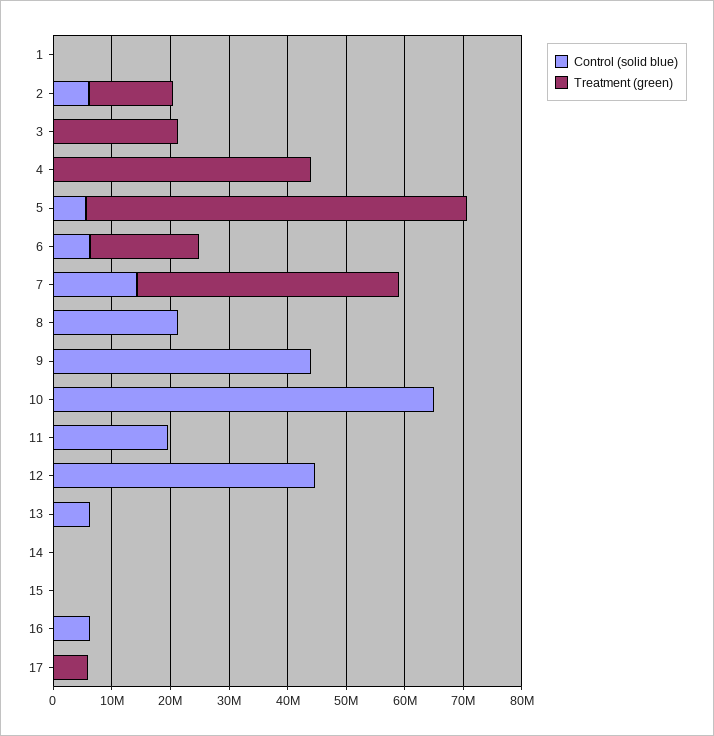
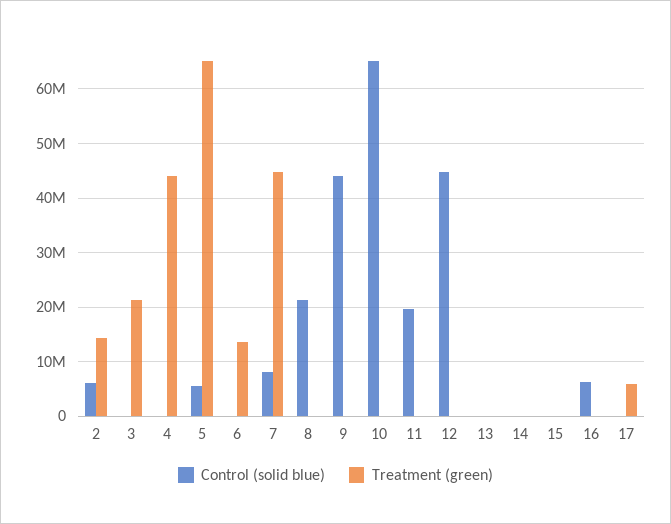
  {
    "Control (solid blue)": {
-     "1": 0,
      "2": 6000000,
      "3": 0,
      "4": 0,
      "5": 6000000,
-     "6": 6000000,
+     "6": 0,
-     "7": 14000000,
+     "7": 8000000,
      "8": 22000000,
      "9": 44000000,
      "10": 66000000,
      "11": 20000000,
      "12": 44000000,
-     "13": 6000000,
+     "13": 0,
      "14": 0,
      "15": 0,
      "16": 6000000,
      "17": 0
    },
    "Treatment (green)": {
-     "1": 0,
      "2": 14000000,
      "3": 22000000,
      "4": 44000000,
      "5": 66000000,
-     "6": 18000000,
+     "6": 14000000,
      "7": 44000000,
      "8": 0,
      "9": 0,
      "10": 0,
      "11": 0,
      "12": 0,
      "13": 0,
      "14": 0,
      "15": 0,
      "16": 0,
      "17": 6000000
    }
  }

